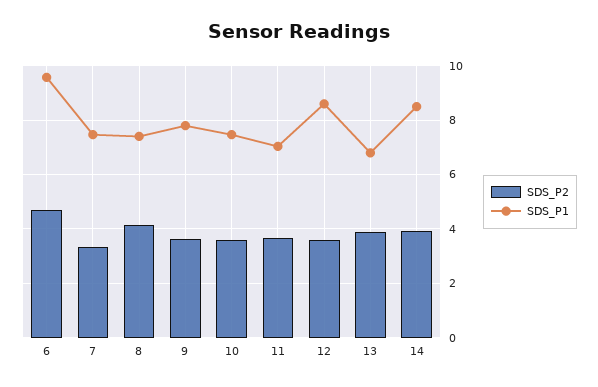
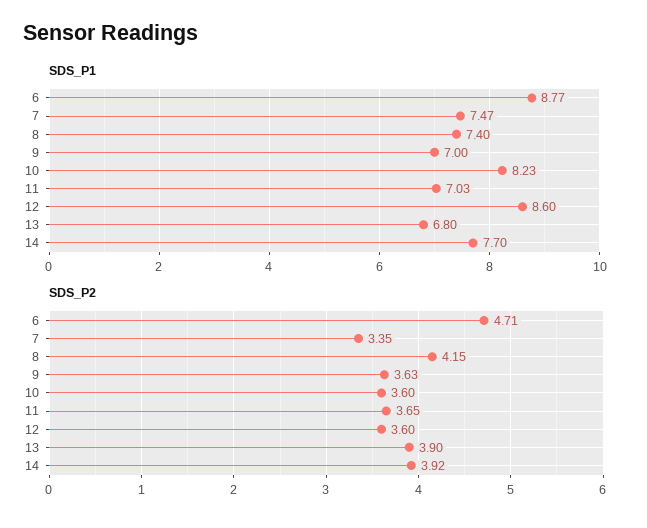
  {
    "SDS_P2": {
      "6": 4.71,
      "7": 3.35,
      "8": 4.15,
      "9": 3.63,
      "10": 3.6,
      "11": 3.65,
      "12": 3.6,
      "13": 3.9,
      "14": 3.92
    },
    "SDS_P1": {
-     "6": 9.5,
+     "6": 8.77,
      "7": 7.47,
      "8": 7.4,
-     "9": 7.75,
+     "9": 7,
-     "10": 7.5,
+     "10": 8.23,
      "11": 7.03,
      "12": 8.6,
      "13": 6.8,
-     "14": 8.5
+     "14": 7.7
    }
  }

